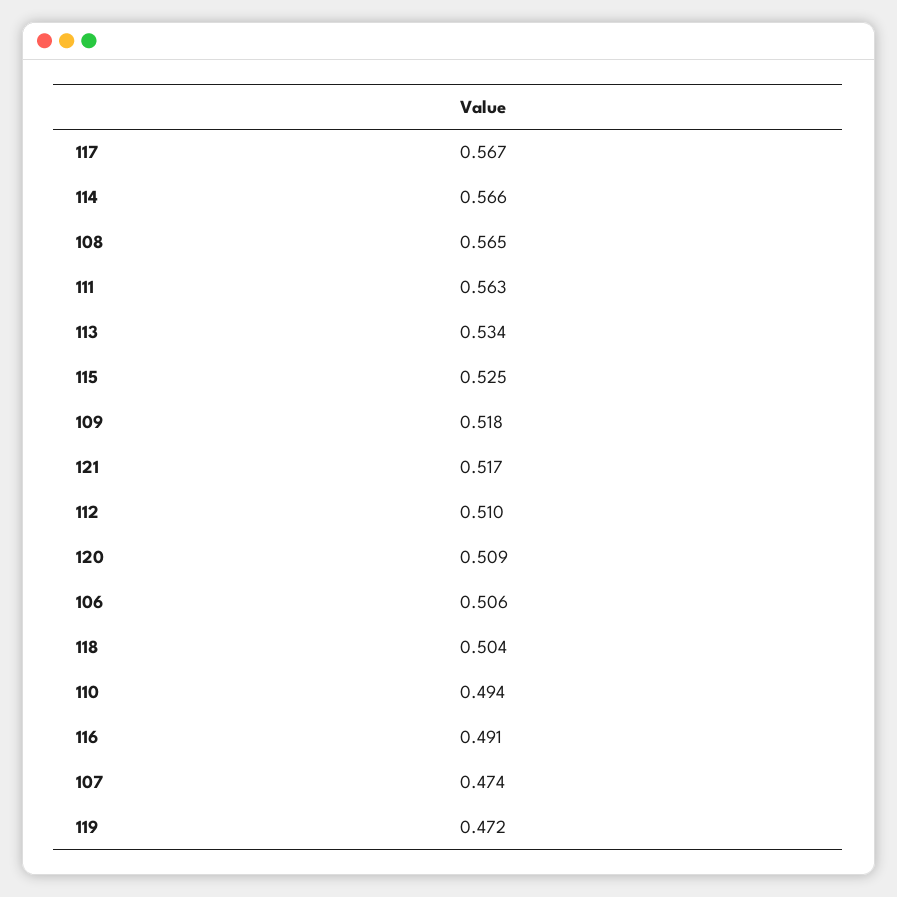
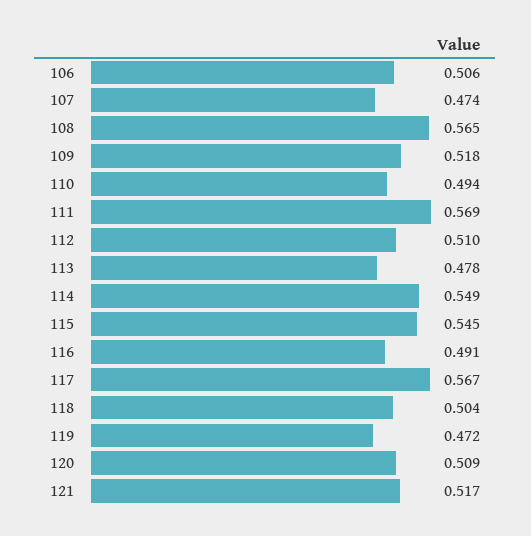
  {
    "117": 0.567,
-   "114": 0.566,
+   "114": 0.549,
    "108": 0.565,
-   "111": 0.563,
+   "111": 0.569,
-   "113": 0.534,
+   "113": 0.478,
-   "115": 0.525,
+   "115": 0.545,
    "109": 0.518,
    "121": 0.517,
    "112": 0.51,
    "120": 0.509,
    "106": 0.506,
    "118": 0.504,
    "110": 0.494,
    "116": 0.491,
    "107": 0.474,
    "119": 0.472
  }

